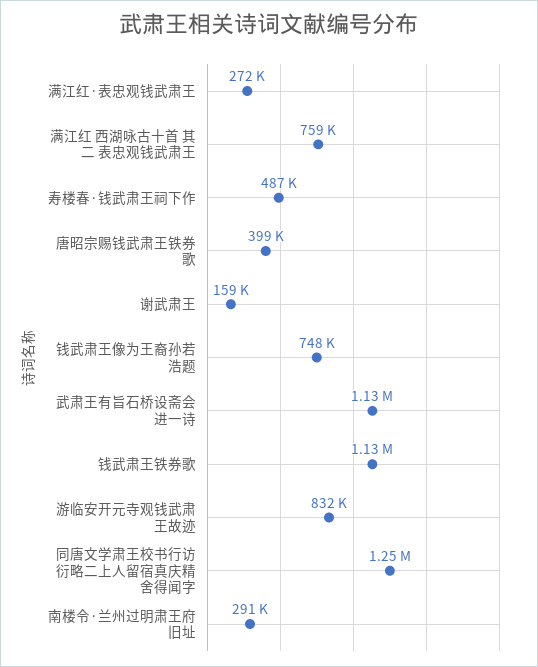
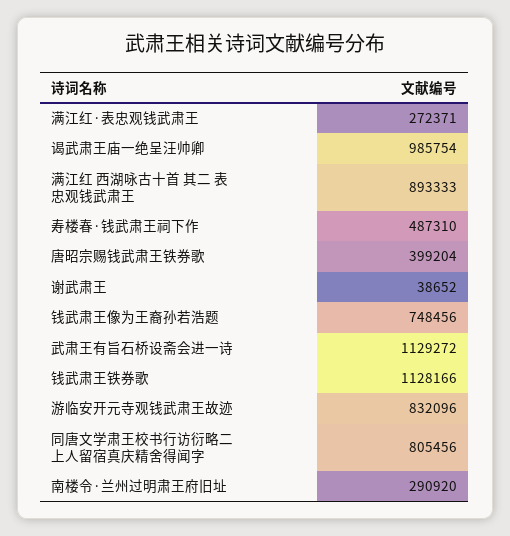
  {
    "满江红·表忠观钱武肃王": 272371,
-   "满江红 西湖咏古十首 其二 表忠观钱武肃王": 759000,
+   "满江红 西湖咏古十首 其二 表忠观钱武肃王": 893333,
    "寿楼春·钱武肃王祠下作": 487310,
    "唐昭宗赐钱武肃王铁券歌": 399204,
-   "谢武肃王": 159000,
+   "谢武肃王": 38652,
    "钱武肃王像为王裔孙若浩题": 748456,
    "武肃王有旨石桥设斋会进一诗": 1129272,
    "钱武肃王铁券歌": 1128166,
    "游临安开元寺观钱武肃王故迹": 832096,
-   "同唐文学肃王校书行访衍略二上人留宿真庆精舍得闻字": 1250000,
+   "同唐文学肃王校书行访衍略二上人留宿真庆精舍得闻字": 805456,
-   "南楼令·兰州过明肃王府旧址": 290920
+   "南楼令·兰州过明肃王府旧址": 290920,
+   "谒武肃王庙一绝呈汪帅卿": 985754
  }

